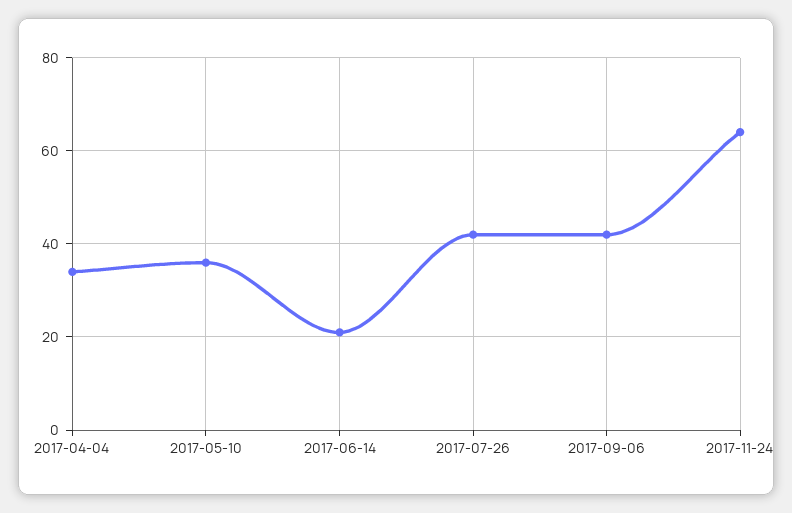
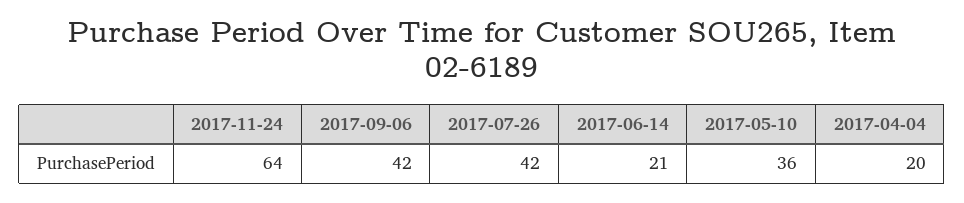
  {
-   "2017-04-04": 35,
+   "2017-04-04": 20,
    "2017-05-10": 36,
    "2017-06-14": 21,
    "2017-07-26": 42,
    "2017-09-06": 42,
    "2017-11-24": 64
  }

